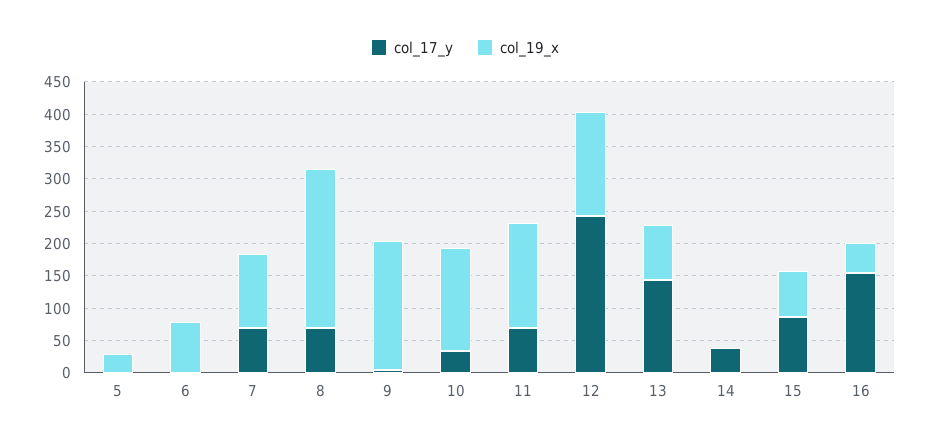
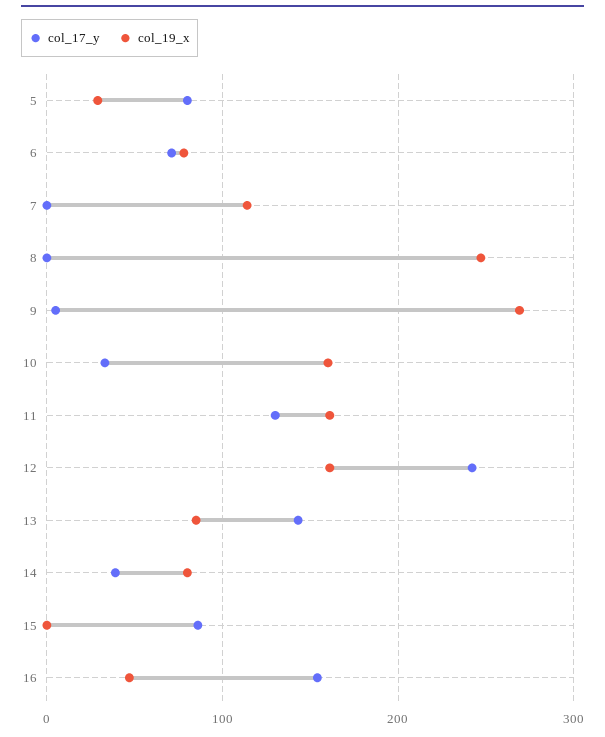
  {
    "col_17_y": {
-     "5": 0,
+     "5": 80,
-     "6": 0,
+     "6": 70,
-     "7": 75,
+     "7": 0,
-     "8": 75,
+     "8": 0,
      "9": 10,
      "10": 30,
-     "11": 75,
+     "11": 130,
      "12": 240,
      "13": 140,
      "14": 40,
      "15": 90,
      "16": 150
    },
    "col_19_x": {
      "5": 30,
      "6": 80,
      "7": 110,
      "8": 250,
-     "9": 200,
+     "9": 270,
      "10": 160,
      "11": 160,
      "12": 160,
      "13": 90,
-     "14": 0,
+     "14": 80,
-     "15": 75,
+     "15": 0,
      "16": 50
    }
  }

